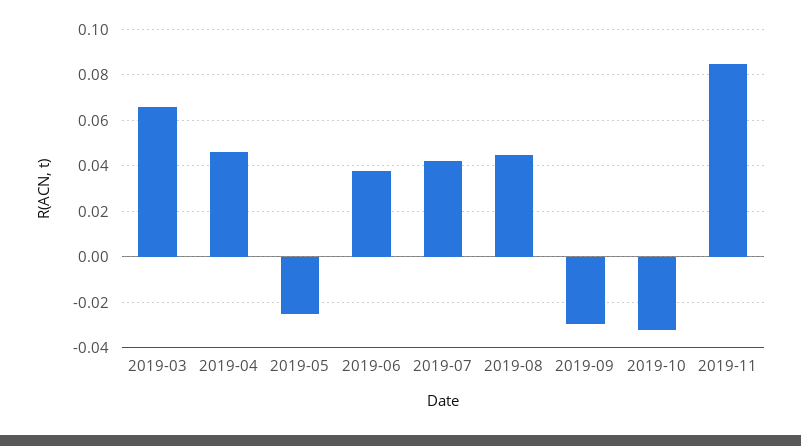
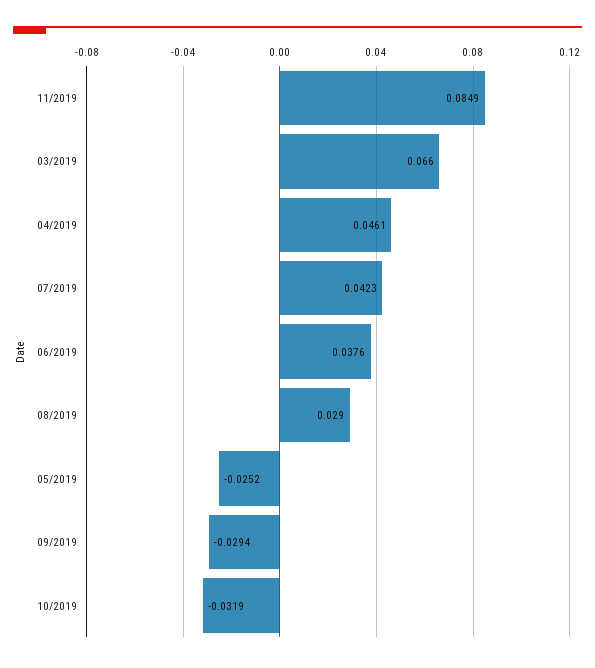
  {
    "2019-03": 0.066,
    "2019-04": 0.0461,
    "2019-05": -0.0252,
    "2019-06": 0.0376,
    "2019-07": 0.0423,
-   "2019-08": 0.045,
+   "2019-08": 0.029,
    "2019-09": -0.0294,
    "2019-10": -0.0319,
    "2019-11": 0.0849
  }

